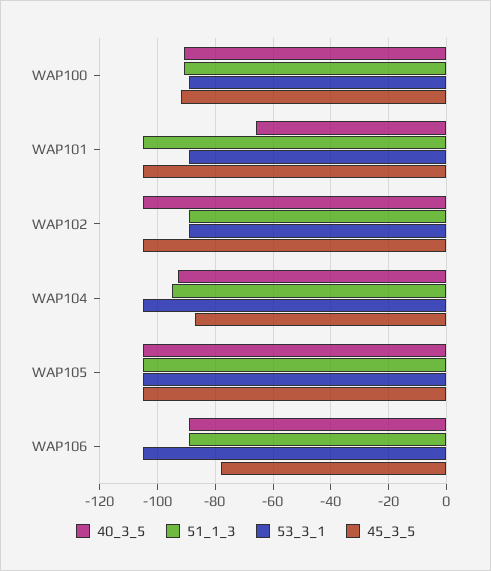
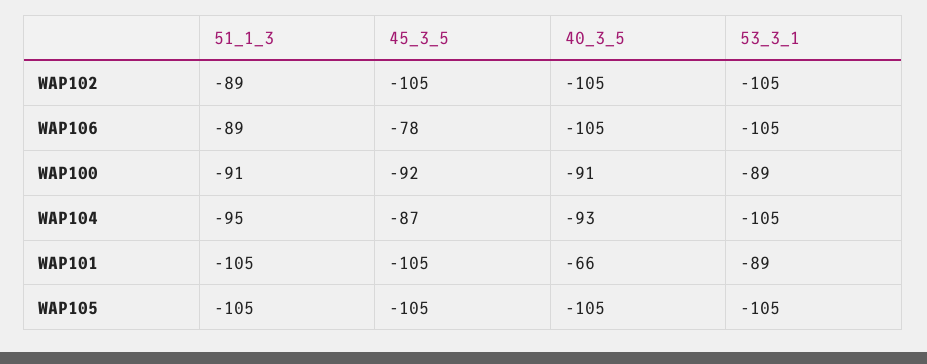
  {
    "40_3_5": {
      "WAP100": -91,
      "WAP101": -66,
      "WAP102": -105,
      "WAP104": -93,
      "WAP105": -105,
-     "WAP106": -90
+     "WAP106": -105
    },
    "51_1_3": {
      "WAP100": -91,
      "WAP101": -105,
      "WAP102": -89,
      "WAP104": -95,
      "WAP105": -105,
      "WAP106": -89
    },
    "53_3_1": {
      "WAP100": -89,
      "WAP101": -89,
-     "WAP102": -90,
+     "WAP102": -105,
      "WAP104": -105,
      "WAP105": -105,
      "WAP106": -105
    },
    "45_3_5": {
      "WAP100": -92,
      "WAP101": -105,
      "WAP102": -105,
      "WAP104": -87,
      "WAP105": -105,
      "WAP106": -78
    }
  }

